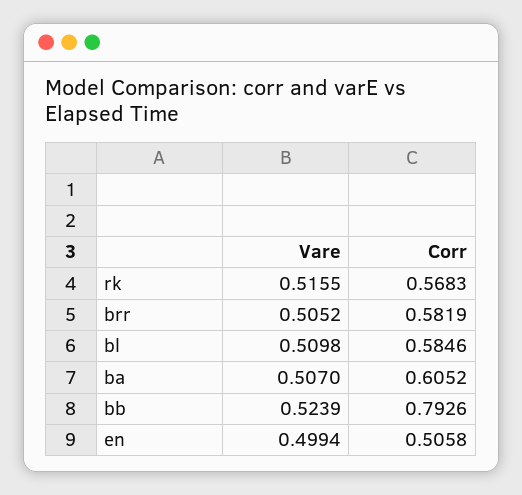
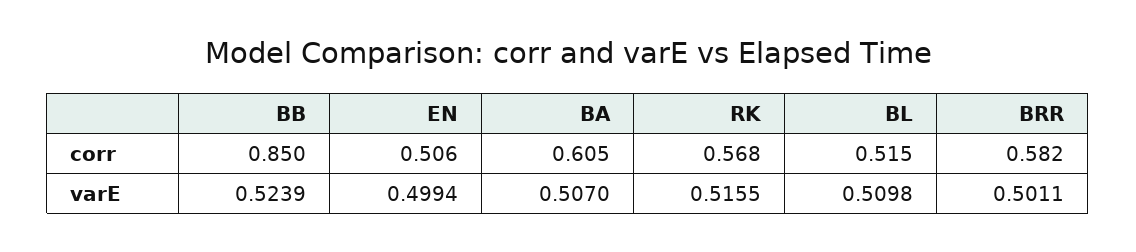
  {
    "Vare": {
      "rk": 0.5155,
-     "brr": 0.5052,
+     "brr": 0.5011,
      "bl": 0.5098,
      "ba": 0.507,
      "bb": 0.5239,
      "en": 0.4994
    },
    "Corr": {
      "rk": 0.5683,
      "brr": 0.5819,
-     "bl": 0.5846,
+     "bl": 0.515,
      "ba": 0.6052,
-     "bb": 0.7926,
+     "bb": 0.85,
      "en": 0.5058
    }
  }

